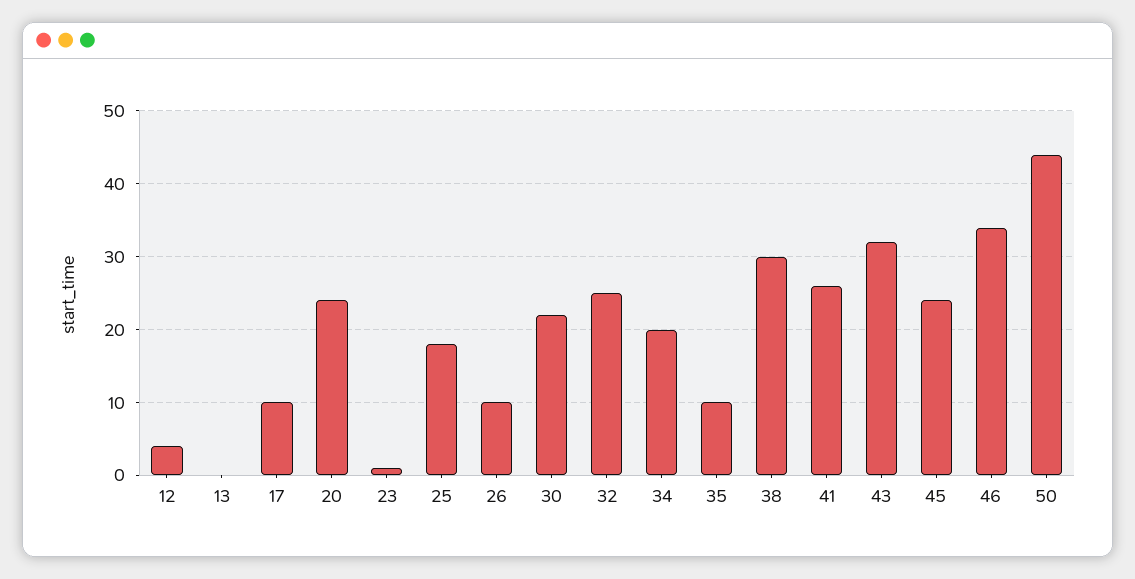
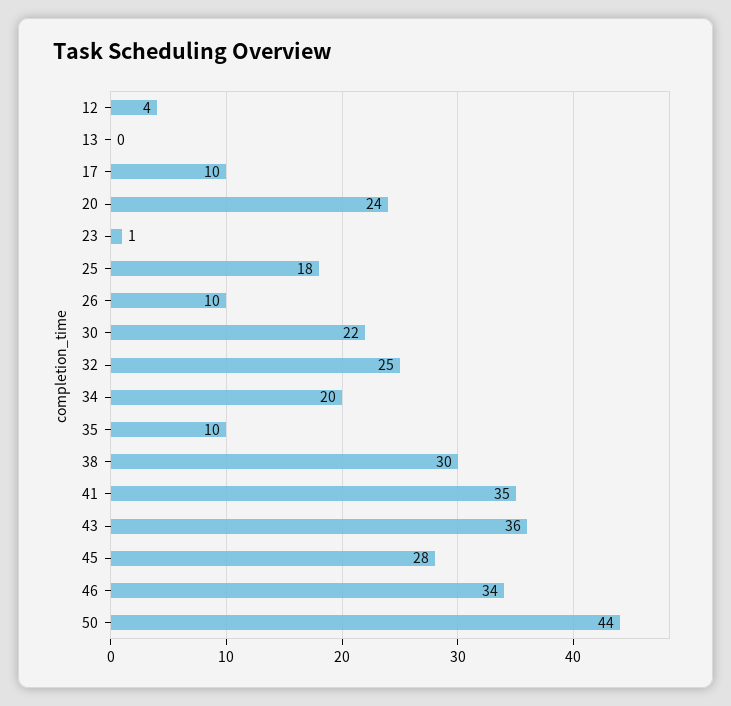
  {
    "12": 4,
    "13": 0,
    "17": 10,
    "20": 24,
    "23": 1,
    "25": 18,
    "26": 10,
    "30": 22,
    "32": 25,
    "34": 20,
    "35": 10,
    "38": 30,
-   "41": 26,
+   "41": 35,
-   "43": 32,
+   "43": 36,
-   "45": 24,
+   "45": 28,
    "46": 34,
    "50": 44
  }

